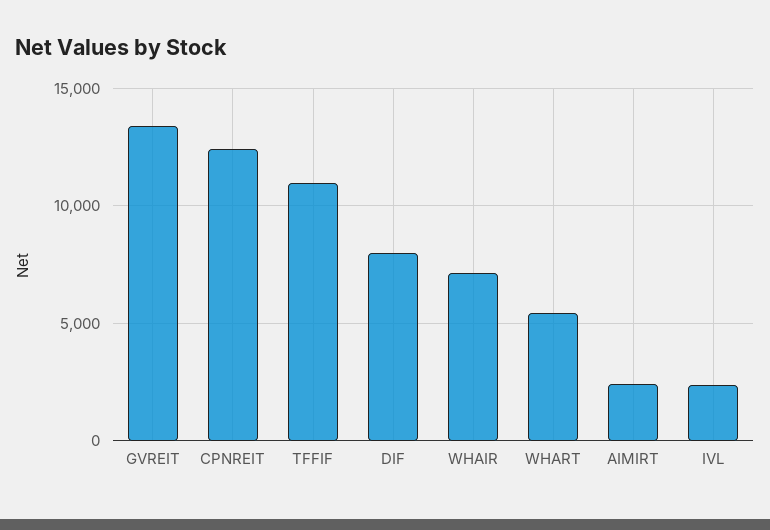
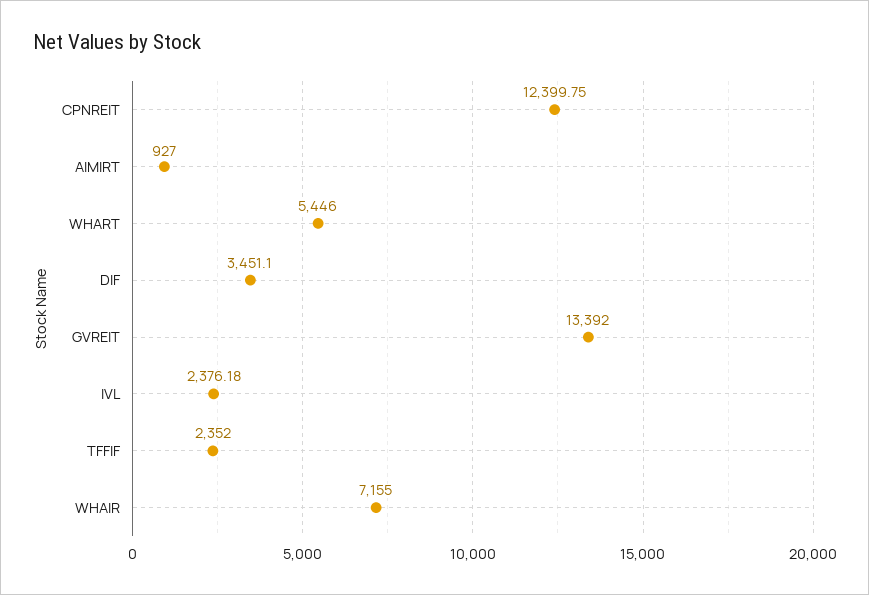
  {
    "GVREIT": 13392,
    "CPNREIT": 12399.75,
-   "TFFIF": 11000,
+   "TFFIF": 2352,
-   "DIF": 8000,
+   "DIF": 3451.1,
    "WHAIR": 7155,
    "WHART": 5446,
-   "AIMIRT": 2500,
+   "AIMIRT": 927,
    "IVL": 2376.18
  }

